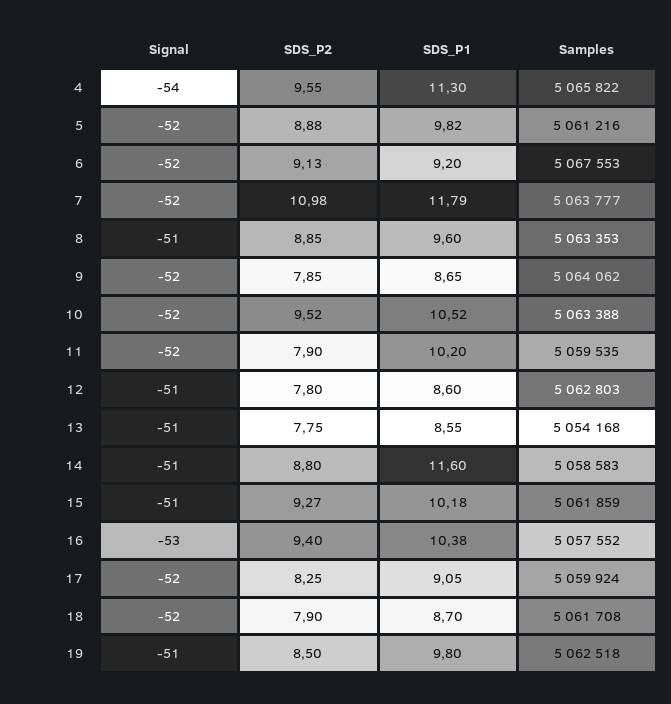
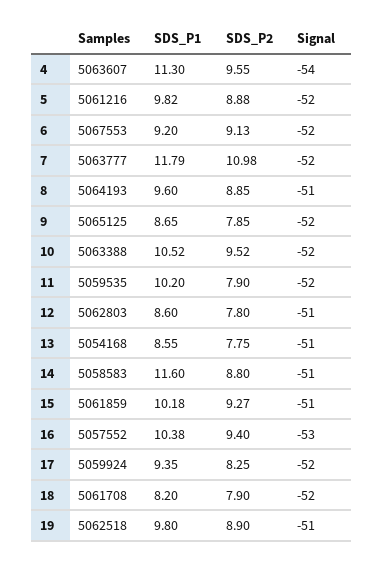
  {
    "Signal": {
      "4": -54,
      "5": -52,
      "6": -52,
      "7": -52,
      "8": -51,
      "9": -52,
      "10": -52,
      "11": -52,
      "12": -51,
      "13": -51,
      "14": -51,
      "15": -51,
      "16": -53,
      "17": -52,
      "18": -52,
      "19": -51
    },
    "SDS_P2": {
      "4": 9.55,
      "5": 8.88,
      "6": 9.13,
      "7": 10.98,
      "8": 8.85,
      "9": 7.85,
      "10": 9.52,
      "11": 7.9,
      "12": 7.8,
      "13": 7.75,
      "14": 8.8,
      "15": 9.27,
      "16": 9.4,
      "17": 8.25,
      "18": 7.9,
-     "19": 8.5
+     "19": 8.9
    },
    "SDS_P1": {
      "4": 11.3,
      "5": 9.82,
      "6": 9.2,
      "7": 11.79,
      "8": 9.6,
      "9": 8.65,
      "10": 10.52,
      "11": 10.2,
      "12": 8.6,
      "13": 8.55,
      "14": 11.6,
      "15": 10.18,
      "16": 10.38,
-     "17": 9.05,
+     "17": 9.35,
-     "18": 8.7,
+     "18": 8.2,
      "19": 9.8
    },
    "Samples": {
-     "4": 5065822,
+     "4": 5063607,
      "5": 5061216,
      "6": 5067553,
      "7": 5063777,
-     "8": 5063353,
+     "8": 5064193,
-     "9": 5064062,
+     "9": 5065125,
      "10": 5063388,
      "11": 5059535,
      "12": 5062803,
      "13": 5054168,
      "14": 5058583,
      "15": 5061859,
      "16": 5057552,
      "17": 5059924,
      "18": 5061708,
      "19": 5062518
    }
  }

